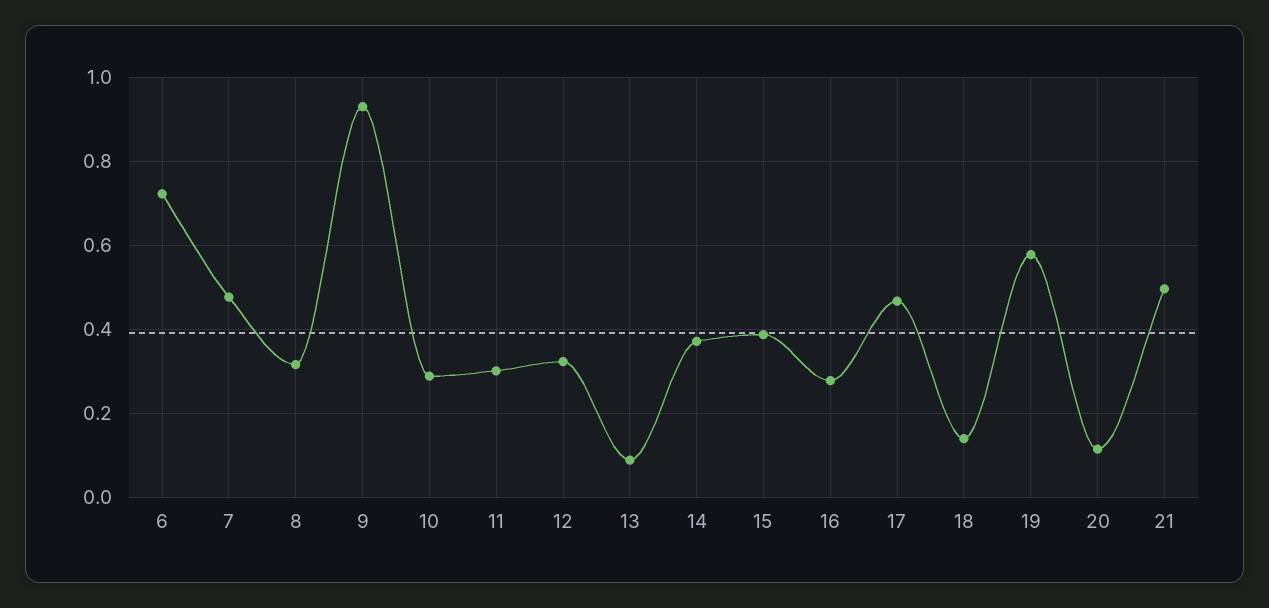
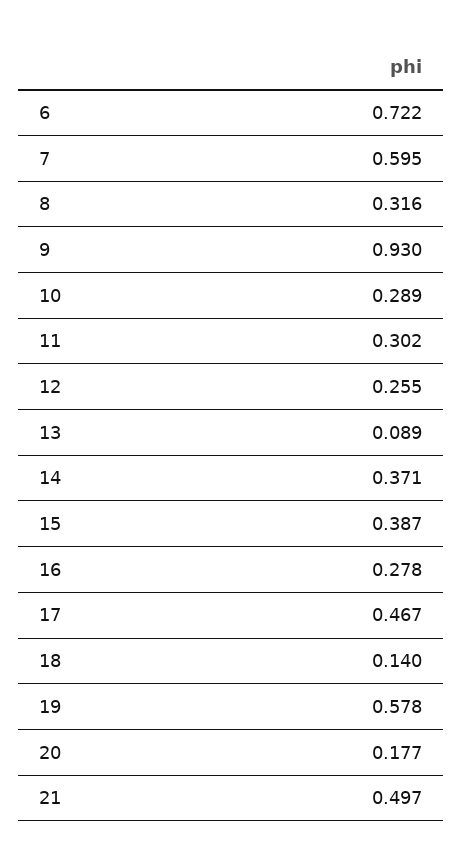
  {
    "6": 0.722,
-   "7": 0.48,
+   "7": 0.595,
    "8": 0.316,
    "9": 0.93,
    "10": 0.289,
    "11": 0.302,
-   "12": 0.32,
+   "12": 0.255,
    "13": 0.089,
    "14": 0.371,
    "15": 0.387,
    "16": 0.278,
    "17": 0.467,
    "18": 0.14,
    "19": 0.578,
-   "20": 0.12,
+   "20": 0.177,
    "21": 0.497
  }

